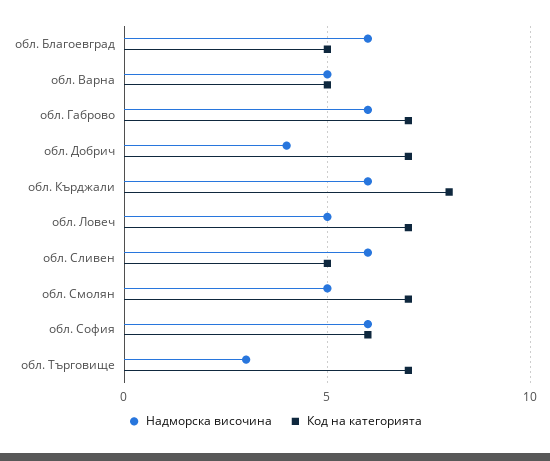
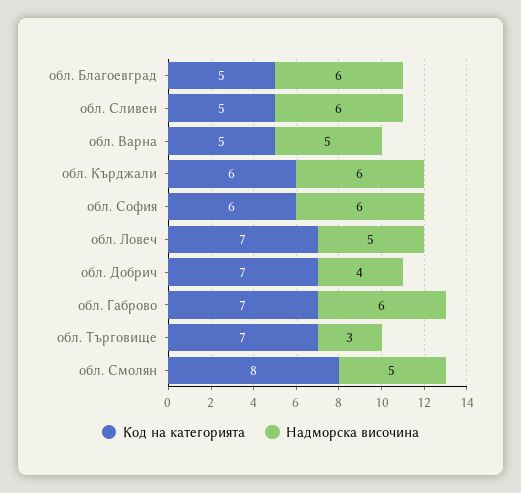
  {
    "Надморска височина": {
      "обл. Благоевград": 6,
      "обл. Варна": 5,
      "обл. Габрово": 6,
      "обл. Добрич": 4,
      "обл. Кърджали": 6,
      "обл. Ловеч": 5,
      "обл. Сливен": 6,
      "обл. Смолян": 5,
      "обл. София": 6,
      "обл. Търговище": 3
    },
    "Код на категорията": {
      "обл. Благоевград": 5,
      "обл. Варна": 5,
      "обл. Габрово": 7,
      "обл. Добрич": 7,
-     "обл. Кърджали": 8,
+     "обл. Кърджали": 6,
      "обл. Ловеч": 7,
      "обл. Сливен": 5,
-     "обл. Смолян": 7,
+     "обл. Смолян": 8,
      "обл. София": 6,
      "обл. Търговище": 7
    }
  }

